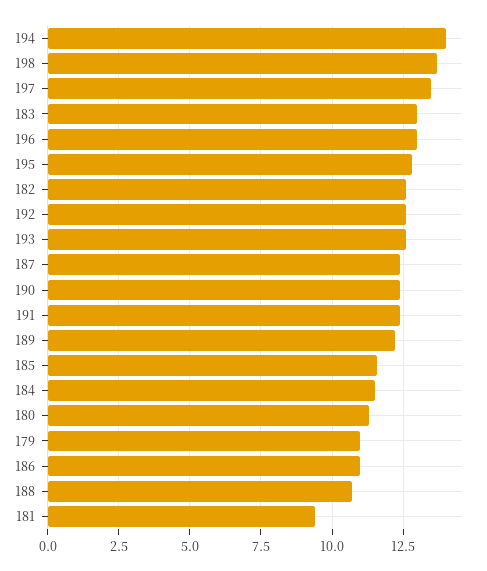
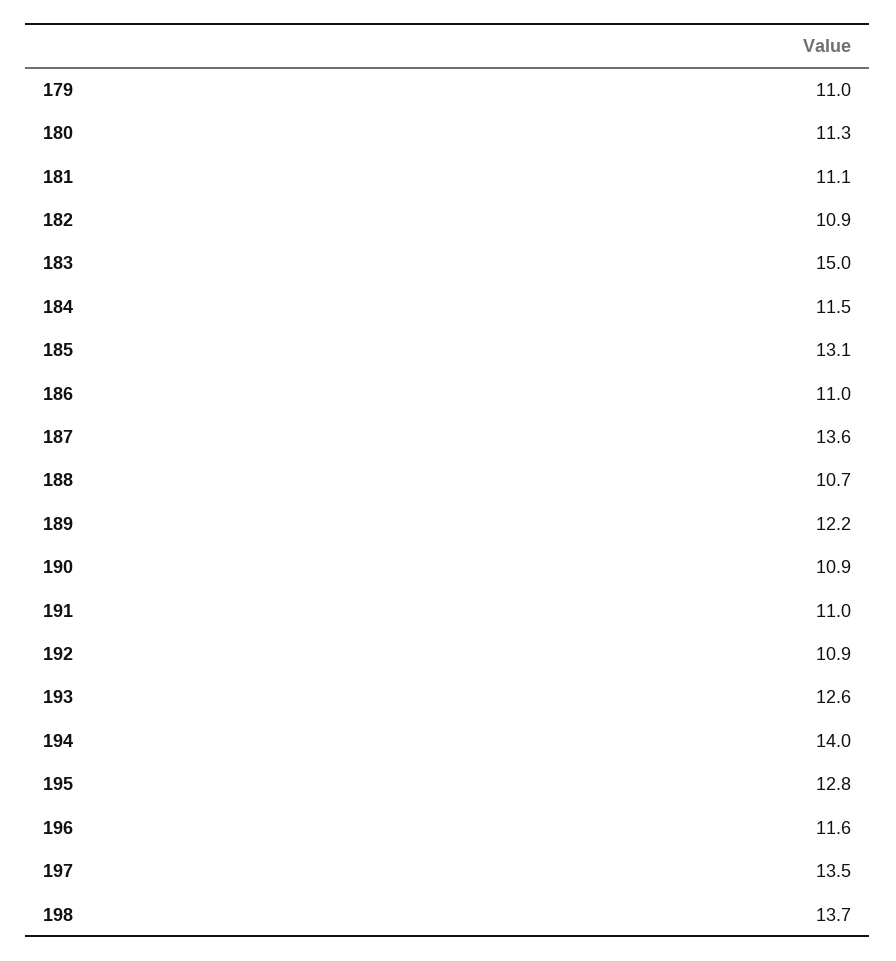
  {
    "194": 14,
    "198": 13.7,
    "197": 13.5,
-   "183": 13,
+   "183": 15,
-   "196": 13,
+   "196": 11.6,
    "195": 12.8,
-   "182": 12.5,
+   "182": 10.9,
-   "192": 12.5,
+   "192": 10.9,
    "193": 12.6,
-   "187": 12.5,
+   "187": 13.6,
-   "190": 12.5,
+   "190": 10.9,
-   "191": 12.5,
+   "191": 11,
    "189": 12.2,
-   "185": 11.5,
+   "185": 13.1,
    "184": 11.5,
    "180": 11.3,
    "179": 11,
    "186": 11,
    "188": 10.7,
-   "181": 9.5
+   "181": 11.1
  }

